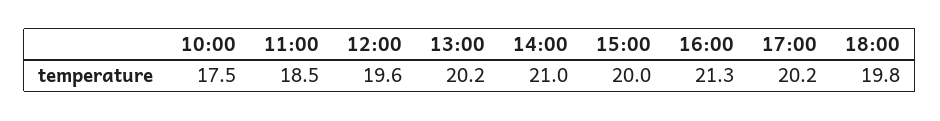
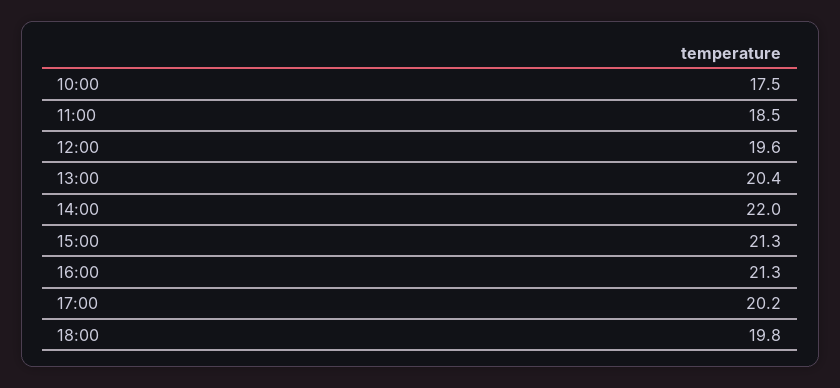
  {
    "10:00": 17.5,
    "11:00": 18.5,
    "12:00": 19.6,
-   "13:00": 20.2,
+   "13:00": 20.4,
-   "14:00": 21,
+   "14:00": 22,
-   "15:00": 20,
+   "15:00": 21.3,
    "16:00": 21.3,
    "17:00": 20.2,
    "18:00": 19.8
  }

